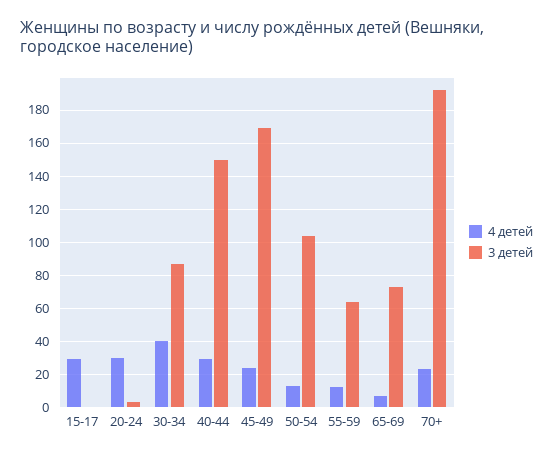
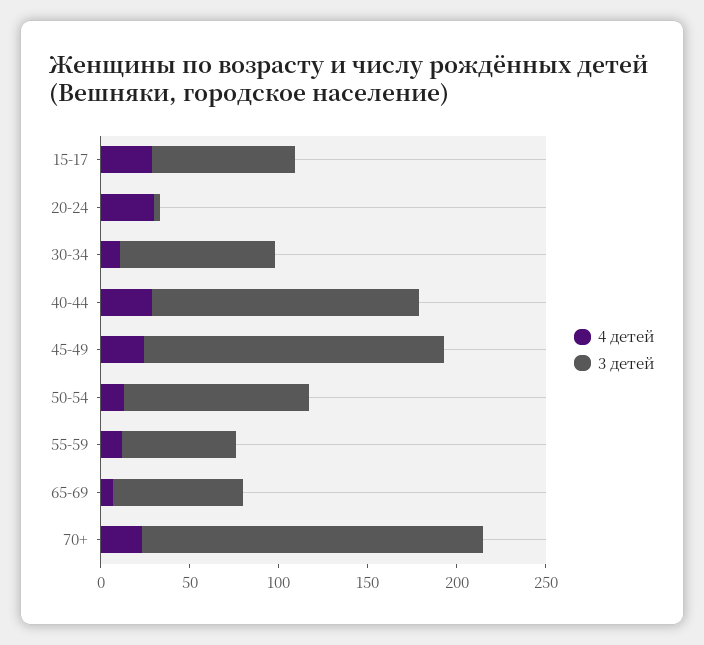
  {
    "4 детей": {
      "15-17": 30,
      "20-24": 30,
-     "30-34": 40,
+     "30-34": 10,
      "40-44": 30,
      "45-49": 25,
      "50-54": 15,
      "55-59": 10,
      "65-69": 5,
      "70+": 25
    },
    "3 детей": {
-     "15-17": 0,
+     "15-17": 80,
      "20-24": 5,
      "30-34": 85,
      "40-44": 150,
      "45-49": 170,
      "50-54": 105,
      "55-59": 65,
      "65-69": 75,
      "70+": 190
    }
  }

